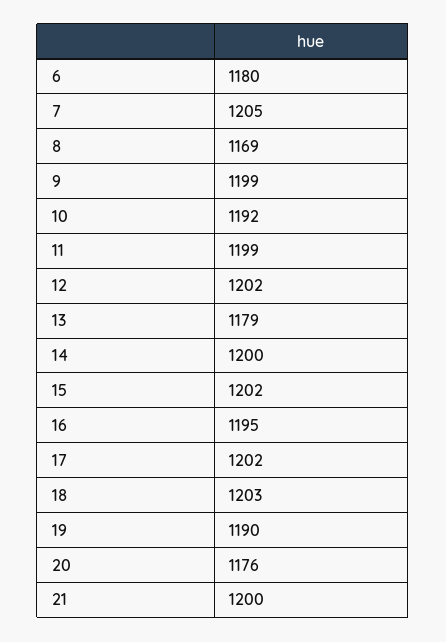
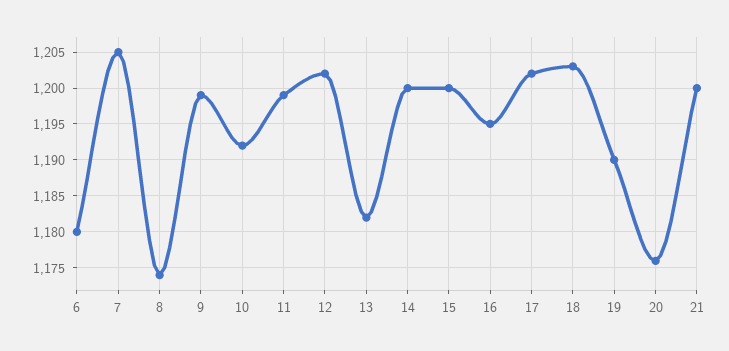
  {
    "6": 1180,
    "7": 1205,
-   "8": 1169,
+   "8": 1174,
    "9": 1199,
    "10": 1192,
    "11": 1199,
    "12": 1202,
-   "13": 1179,
+   "13": 1182,
    "14": 1200,
-   "15": 1202,
+   "15": 1200,
    "16": 1195,
    "17": 1202,
    "18": 1203,
    "19": 1190,
    "20": 1176,
    "21": 1200
  }

